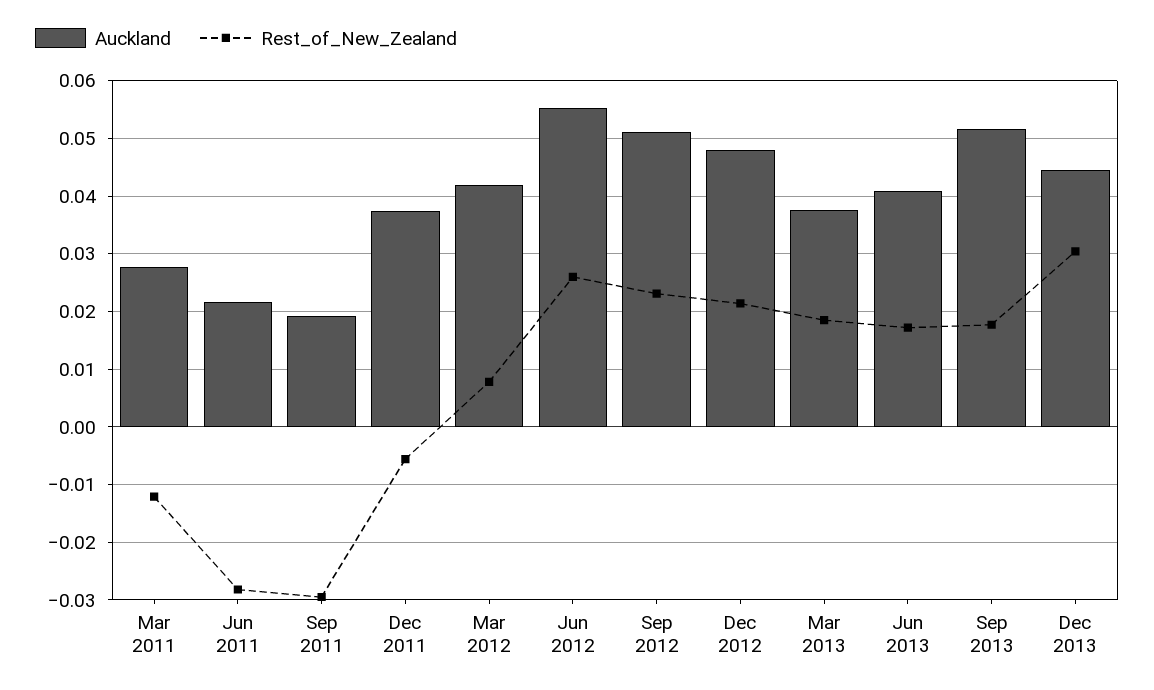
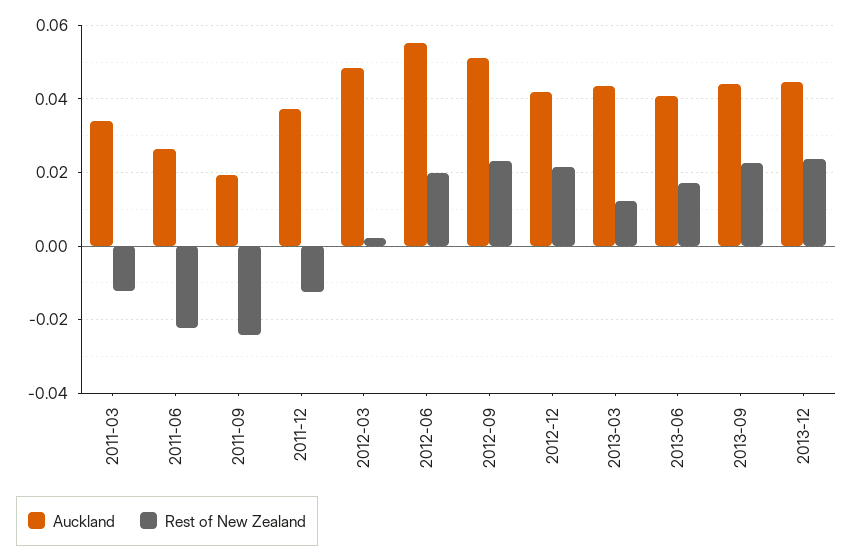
  {
    "Auckland": {
-     "Mar 2011": 0.028,
+     "Mar 2011": 0.034,
-     "Jun 2011": 0.022,
+     "Jun 2011": 0.026,
      "Sep 2011": 0.02,
      "Dec 2011": 0.038,
-     "Mar 2012": 0.042,
+     "Mar 2012": 0.048,
      "Jun 2012": 0.056,
      "Sep 2012": 0.052,
-     "Dec 2012": 0.048,
+     "Dec 2012": 0.042,
-     "Mar 2013": 0.038,
+     "Mar 2013": 0.044,
      "Jun 2013": 0.04,
-     "Sep 2013": 0.052,
+     "Sep 2013": 0.044,
      "Dec 2013": 0.044
    },
    "Rest_of_New_Zealand": {
      "Mar 2011": -0.012,
-     "Jun 2011": -0.028,
+     "Jun 2011": -0.022,
-     "Sep 2011": -0.03,
+     "Sep 2011": -0.024,
-     "Dec 2011": -0.006,
+     "Dec 2011": -0.012,
-     "Mar 2012": 0.008,
+     "Mar 2012": 0.002,
-     "Jun 2012": 0.026,
+     "Jun 2012": 0.02,
      "Sep 2012": 0.024,
      "Dec 2012": 0.022,
-     "Mar 2013": 0.018,
+     "Mar 2013": 0.012,
      "Jun 2013": 0.018,
-     "Sep 2013": 0.018,
+     "Sep 2013": 0.022,
-     "Dec 2013": 0.03
+     "Dec 2013": 0.024
    }
  }

